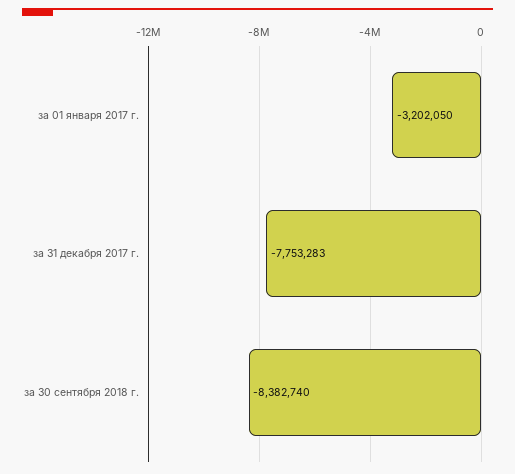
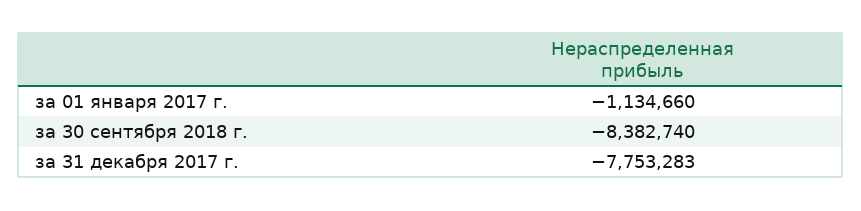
  {
-   "за 01 января 2017 г.": -3202050,
+   "за 01 января 2017 г.": -1134660,
    "за 31 декабря 2017 г.": -7753283,
    "за 30 сентября 2018 г.": -8382740
  }

